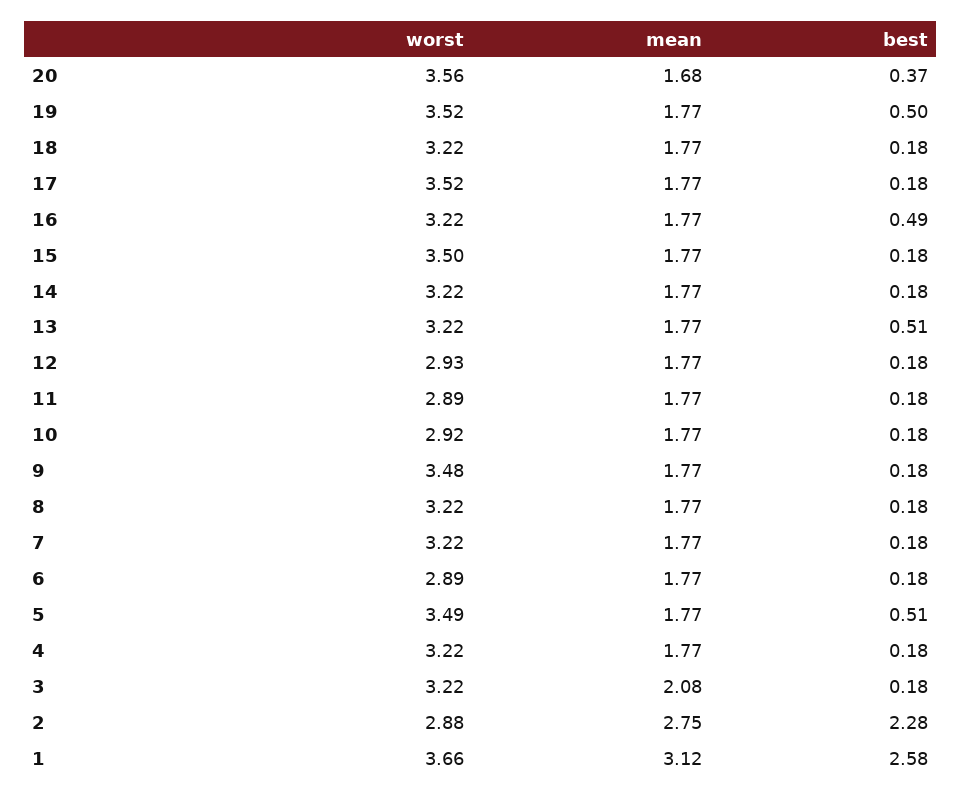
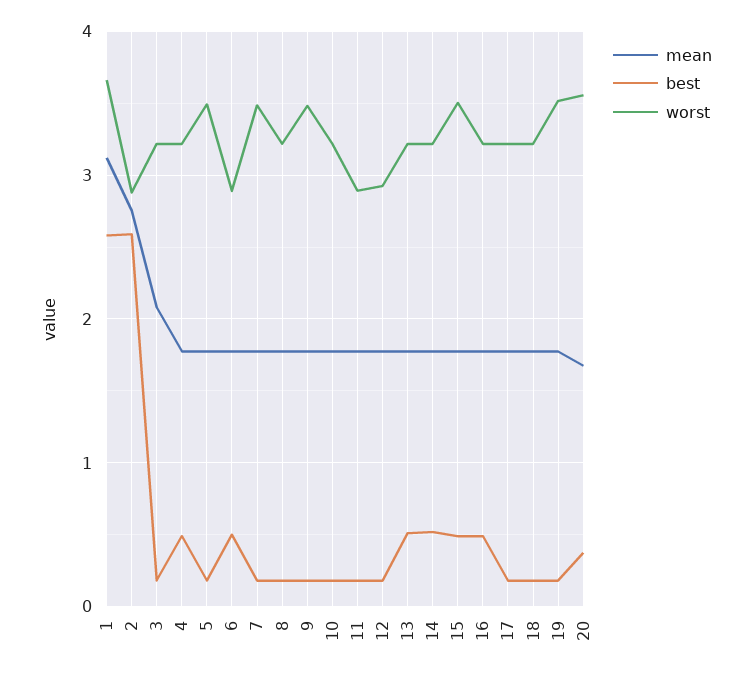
  {
    "worst": {
      "20": 3.56,
      "19": 3.52,
      "18": 3.22,
-     "17": 3.52,
+     "17": 3.2,
      "16": 3.22,
      "15": 3.5,
      "14": 3.22,
      "13": 3.22,
      "12": 2.93,
      "11": 2.89,
-     "10": 2.92,
+     "10": 3.2,
      "9": 3.48,
      "8": 3.22,
-     "7": 3.22,
+     "7": 3.5,
      "6": 2.89,
      "5": 3.49,
      "4": 3.22,
      "3": 3.22,
      "2": 2.88,
      "1": 3.66
    },
    "mean": {
      "20": 1.68,
      "19": 1.77,
      "18": 1.77,
      "17": 1.77,
      "16": 1.77,
      "15": 1.77,
      "14": 1.77,
      "13": 1.77,
      "12": 1.77,
      "11": 1.77,
      "10": 1.77,
      "9": 1.77,
      "8": 1.77,
      "7": 1.77,
      "6": 1.77,
      "5": 1.77,
      "4": 1.77,
      "3": 2.08,
      "2": 2.75,
      "1": 3.12
    },
    "best": {
      "20": 0.37,
-     "19": 0.5,
+     "19": 0.2,
      "18": 0.18,
      "17": 0.18,
      "16": 0.49,
-     "15": 0.18,
+     "15": 0.5,
-     "14": 0.18,
+     "14": 0.5,
      "13": 0.51,
      "12": 0.18,
      "11": 0.18,
      "10": 0.18,
      "9": 0.18,
      "8": 0.18,
      "7": 0.18,
-     "6": 0.18,
+     "6": 0.5,
-     "5": 0.51,
+     "5": 0.2,
-     "4": 0.18,
+     "4": 0.5,
      "3": 0.18,
-     "2": 2.28,
+     "2": 2.6,
      "1": 2.58
    }
  }

